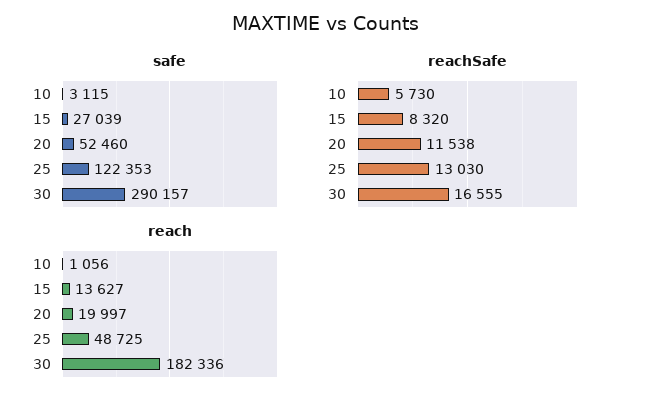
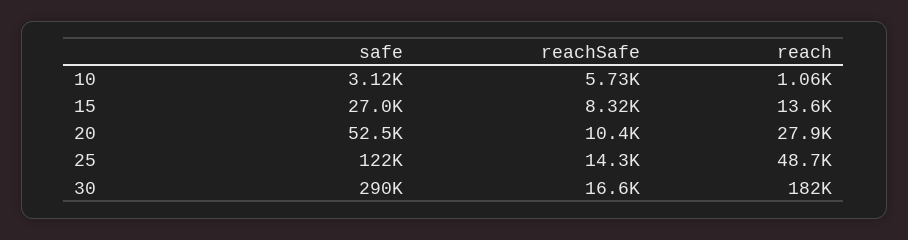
  {
    "safe": {
      "10": 3115,
      "15": 27039,
      "20": 52460,
      "25": 122353,
      "30": 290157
    },
    "reachSafe": {
      "10": 5730,
      "15": 8320,
-     "20": 11538,
+     "20": 10400,
-     "25": 13030,
+     "25": 14300,
      "30": 16555
    },
    "reach": {
      "10": 1056,
      "15": 13627,
-     "20": 19997,
+     "20": 27900,
      "25": 48725,
      "30": 182336
    }
  }

